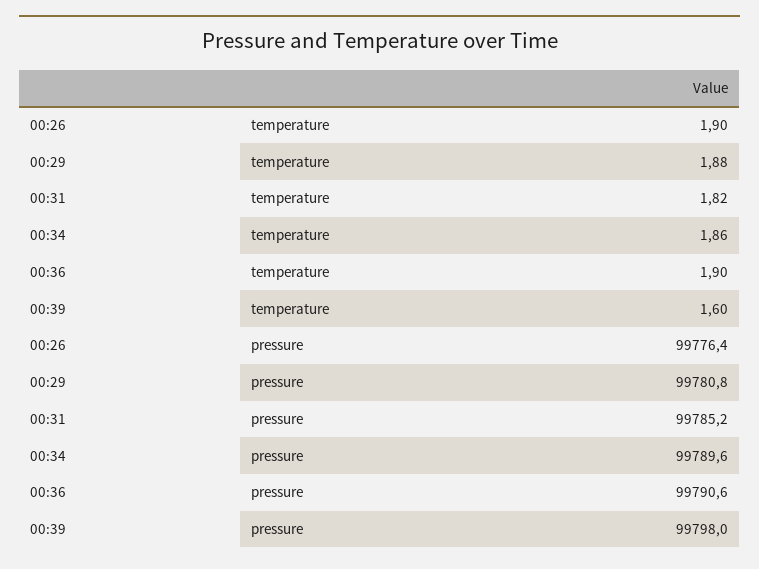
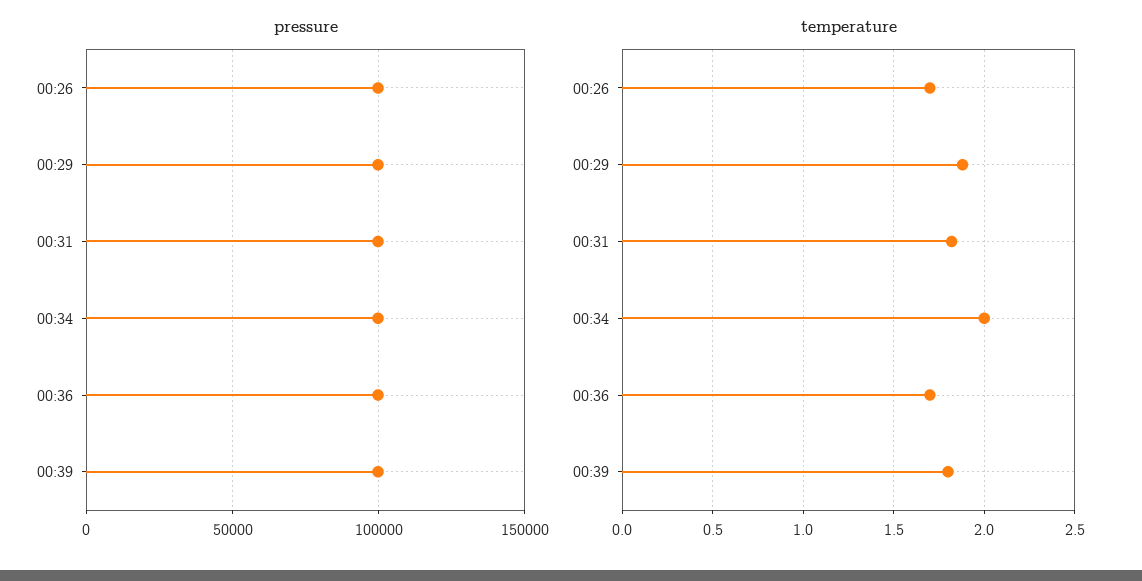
  {
    "temperature": {
-     "00:26": 1.9,
+     "00:26": 1.7,
      "00:29": 1.88,
      "00:31": 1.82,
-     "00:34": 1.86,
+     "00:34": 2,
-     "00:36": 1.9,
+     "00:36": 1.7,
-     "00:39": 1.6
+     "00:39": 1.8
    },
    "pressure": {
      "00:26": 99776.4,
      "00:29": 99780.8,
      "00:31": 99785.2,
      "00:34": 99789.6,
      "00:36": 99790.6,
      "00:39": 99798
    }
  }

